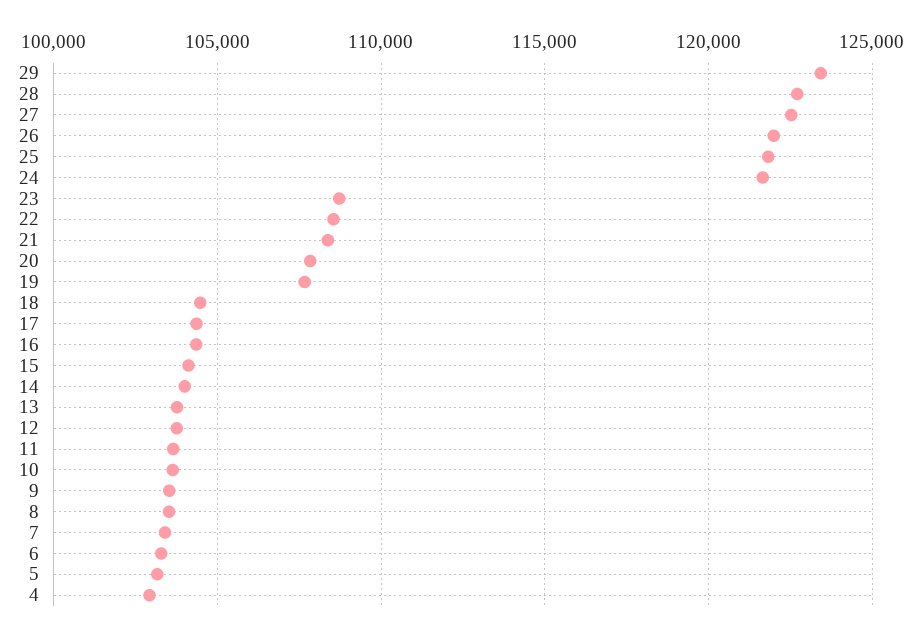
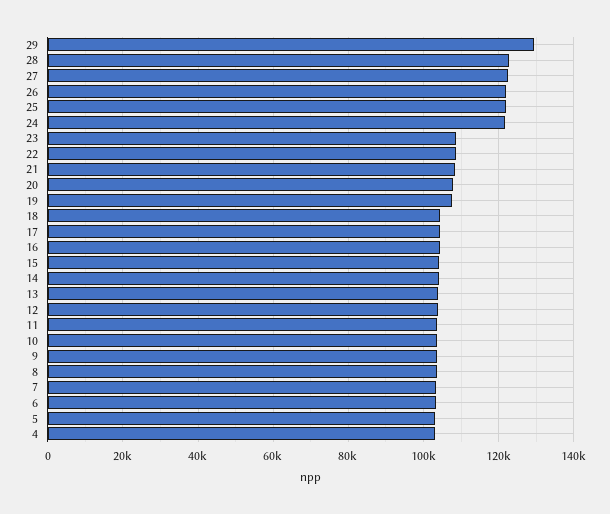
  {
-   "29": 123500,
+   "29": 130000,
    "28": 122500,
    "27": 122500,
    "26": 122000,
    "25": 122000,
    "24": 121500,
    "23": 108500,
    "22": 108500,
    "21": 108500,
    "20": 108000,
    "19": 107500,
    "18": 104500,
    "17": 104500,
    "16": 104500,
    "15": 104000,
    "14": 104000,
    "13": 104000,
    "12": 104000,
    "11": 103500,
    "10": 103500,
    "9": 103500,
    "8": 103500,
    "7": 103500,
    "6": 103500,
    "5": 103000,
    "4": 103000
  }

